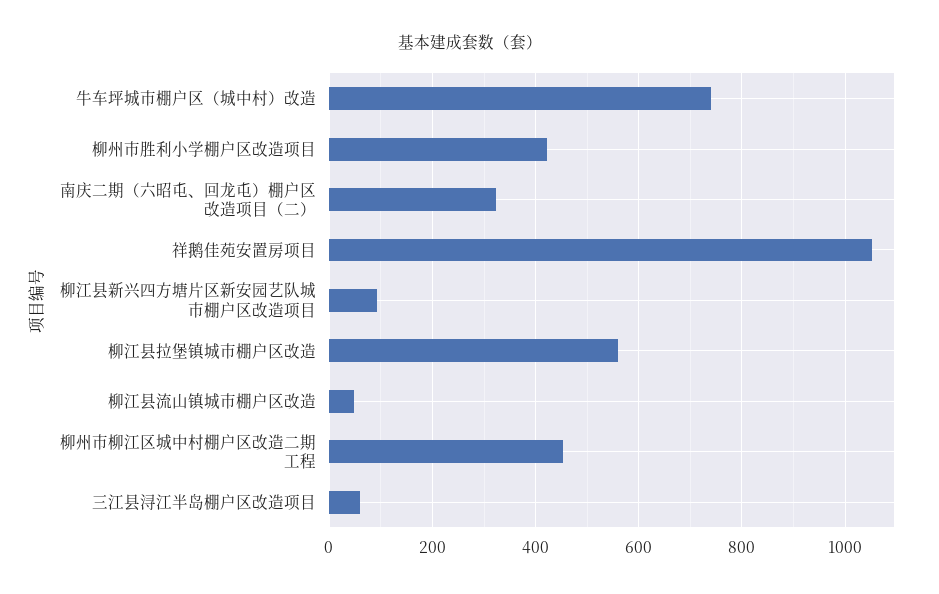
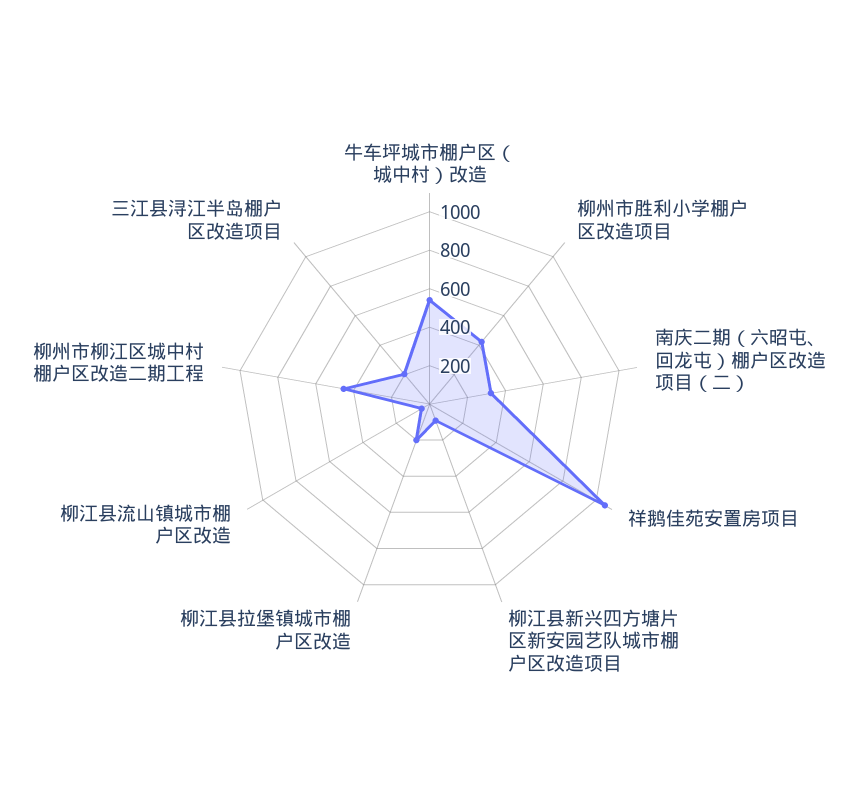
  {
-   "牛车坪城市棚户区（城中村）改造": 740,
+   "牛车坪城市棚户区（城中村）改造": 550,
    "柳州市胜利小学棚户区改造项目": 420,
    "南庆二期（六昭屯、回龙屯）棚户区改造项目（二）": 320,
    "祥鹅佳苑安置房项目": 1060,
    "柳江县新兴四方塘片区新安园艺队城市棚户区改造项目": 100,
-   "柳江县拉堡镇城市棚户区改造": 560,
+   "柳江县拉堡镇城市棚户区改造": 200,
    "柳江县流山镇城市棚户区改造": 40,
    "柳州市柳江区城中村棚户区改造二期工程": 460,
-   "三江县浔江半岛棚户区改造项目": 60
+   "三江县浔江半岛棚户区改造项目": 200
  }

